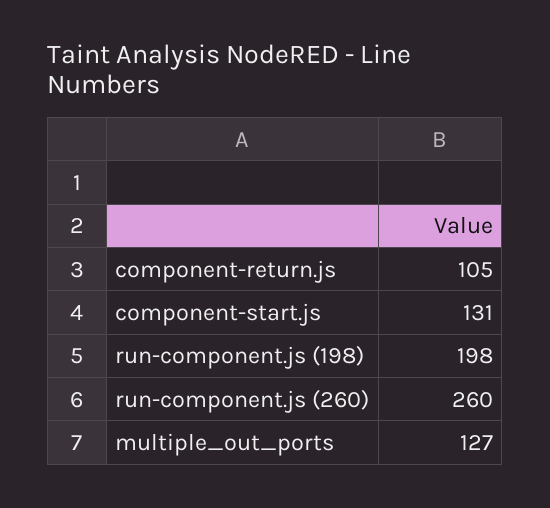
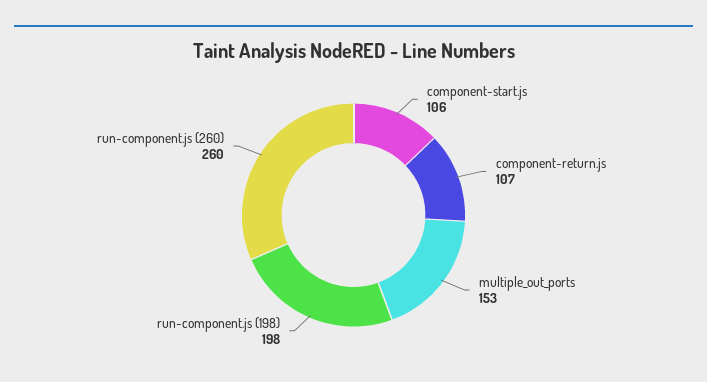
  {
-   "component-return.js": 105,
+   "component-return.js": 107,
-   "component-start.js": 131,
+   "component-start.js": 106,
    "run-component.js (198)": 198,
    "run-component.js (260)": 260,
-   "multiple_out_ports": 127
+   "multiple_out_ports": 153
  }

